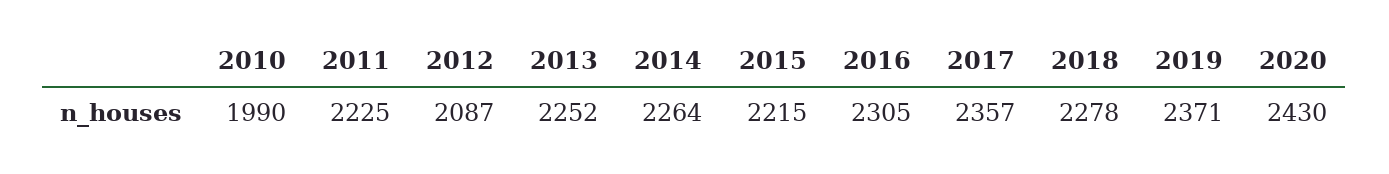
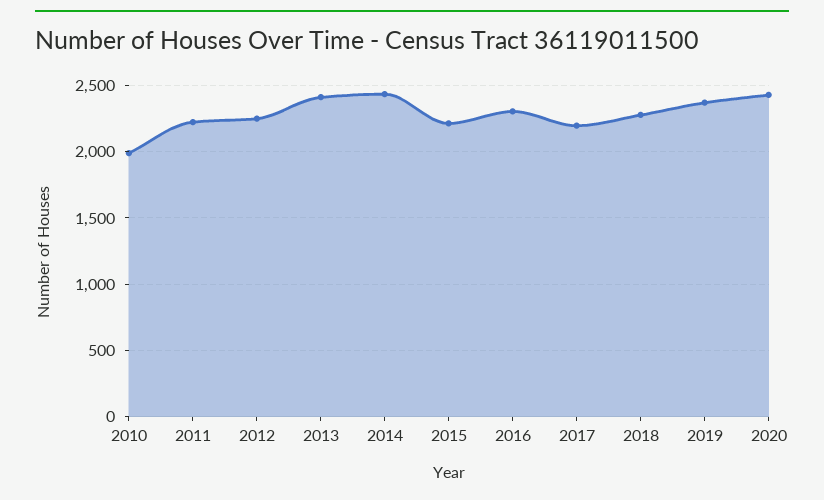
  {
    "2010": 1990,
    "2011": 2225,
-   "2012": 2087,
+   "2012": 2250,
-   "2013": 2252,
+   "2013": 2400,
-   "2014": 2264,
+   "2014": 2450,
    "2015": 2215,
    "2016": 2305,
-   "2017": 2357,
+   "2017": 2200,
    "2018": 2278,
    "2019": 2371,
    "2020": 2430
  }

